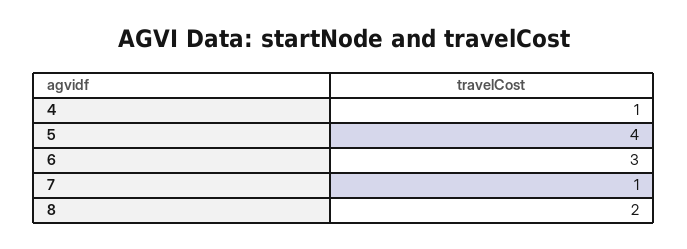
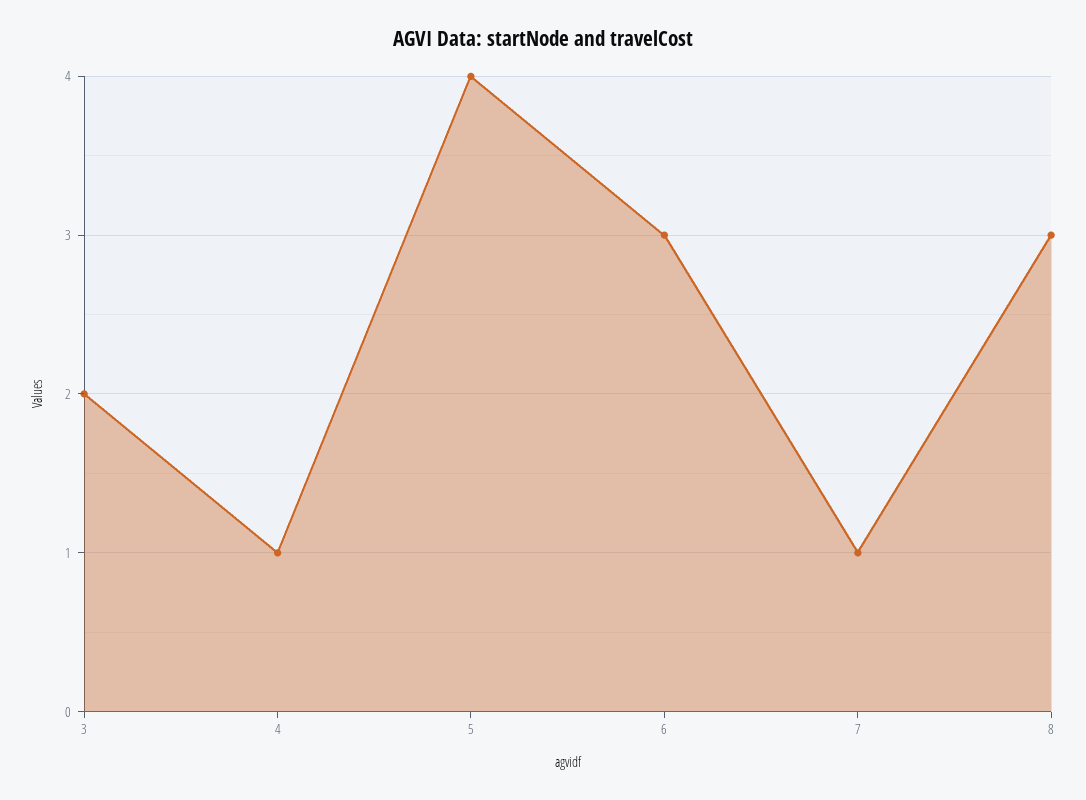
  {
    "4": 1,
    "5": 4,
    "6": 3,
    "7": 1,
-   "8": 2
+   "8": 3,
+   "3": 2
  }

